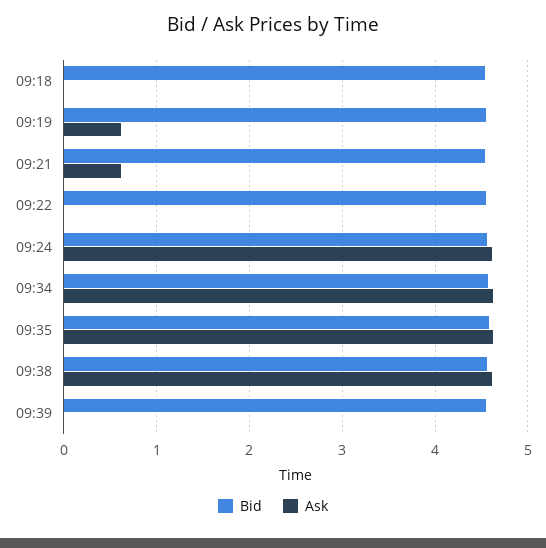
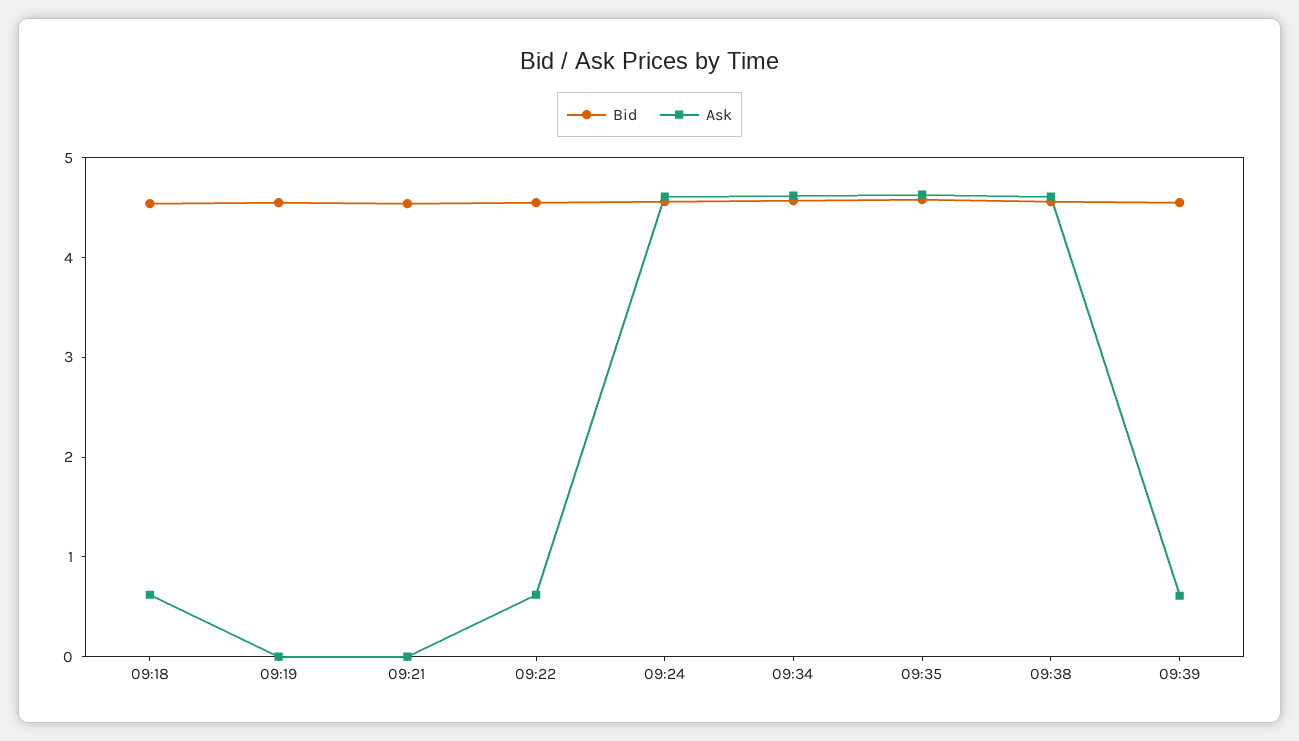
  {
    "Bid": {
      "09:18": 4.5,
      "09:19": 4.6,
      "09:21": 4.5,
      "09:22": 4.6,
      "09:24": 4.6,
      "09:34": 4.6,
      "09:35": 4.6,
      "09:38": 4.6,
      "09:39": 4.6
    },
    "Ask": {
-     "09:18": 0,
+     "09:18": 0.6,
-     "09:19": 0.6,
+     "09:19": 0,
-     "09:21": 0.6,
+     "09:21": 0,
-     "09:22": 0,
+     "09:22": 0.6,
      "09:24": 4.6,
      "09:34": 4.6,
      "09:35": 4.6,
      "09:38": 4.6,
-     "09:39": 0
+     "09:39": 0.6
    }
  }

